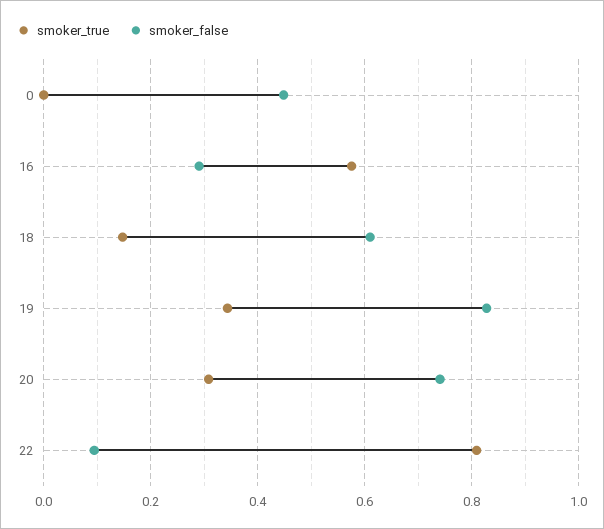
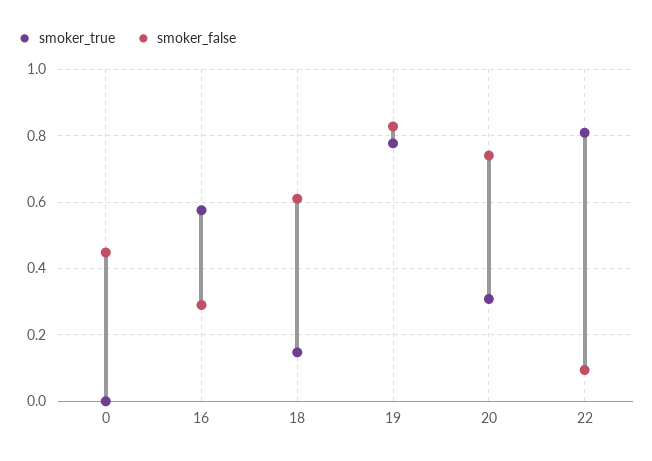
  {
    "smoker_true": {
      "0": 0,
      "16": 0.58,
      "18": 0.14,
-     "19": 0.34,
+     "19": 0.78,
      "20": 0.3,
      "22": 0.8
    },
    "smoker_false": {
      "0": 0.44,
      "16": 0.3,
      "18": 0.62,
      "19": 0.82,
      "20": 0.74,
      "22": 0.1
    }
  }

